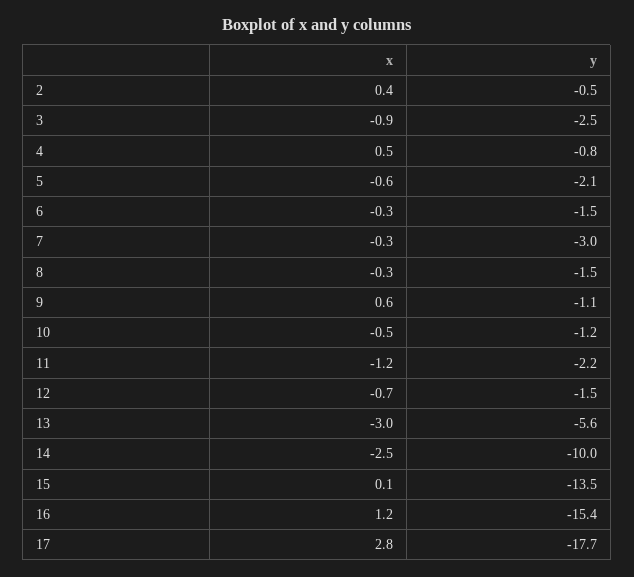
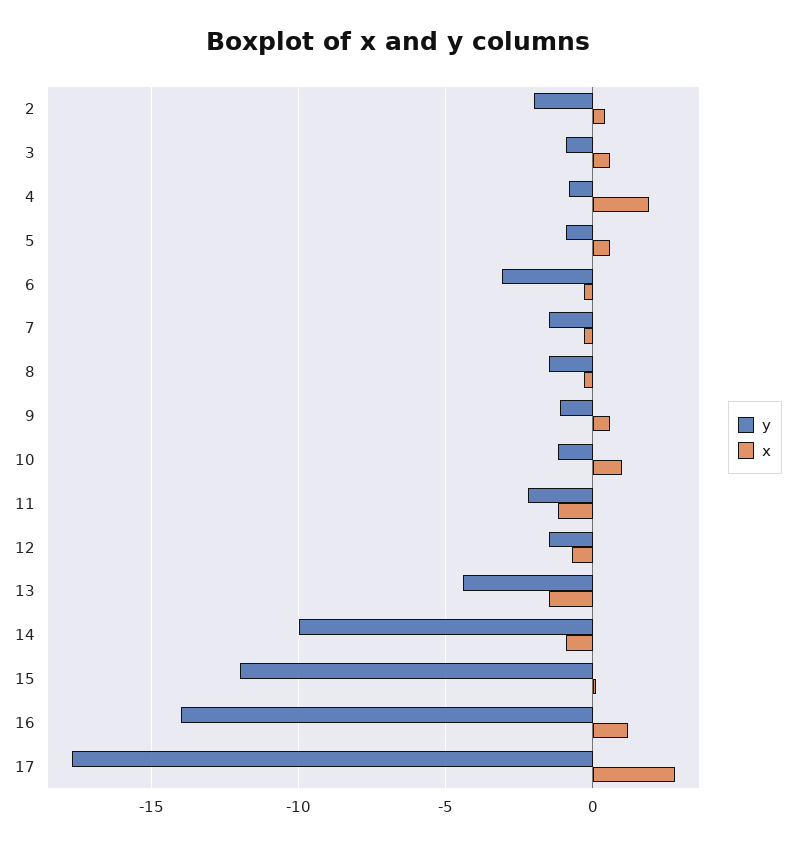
  {
    "x": {
      "2": 0.4,
-     "3": -0.9,
+     "3": 0.5,
-     "4": 0.5,
+     "4": 2,
-     "5": -0.6,
+     "5": 0.5,
      "6": -0.3,
      "7": -0.3,
      "8": -0.3,
      "9": 0.6,
-     "10": -0.5,
+     "10": 1,
      "11": -1.2,
      "12": -0.7,
-     "13": -3,
+     "13": -1.5,
-     "14": -2.5,
+     "14": -1,
      "15": 0.1,
      "16": 1.2,
      "17": 2.8
    },
    "y": {
-     "2": -0.5,
+     "2": -2,
-     "3": -2.5,
+     "3": -1,
      "4": -0.8,
-     "5": -2.1,
+     "5": -1,
-     "6": -1.5,
+     "6": -3,
-     "7": -3,
+     "7": -1.5,
      "8": -1.5,
      "9": -1.1,
      "10": -1.2,
      "11": -2.2,
      "12": -1.5,
-     "13": -5.6,
+     "13": -4.5,
      "14": -10,
-     "15": -13.5,
+     "15": -12,
-     "16": -15.4,
+     "16": -14,
      "17": -17.7
    }
  }

